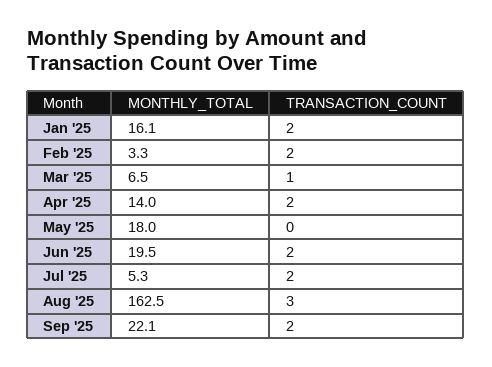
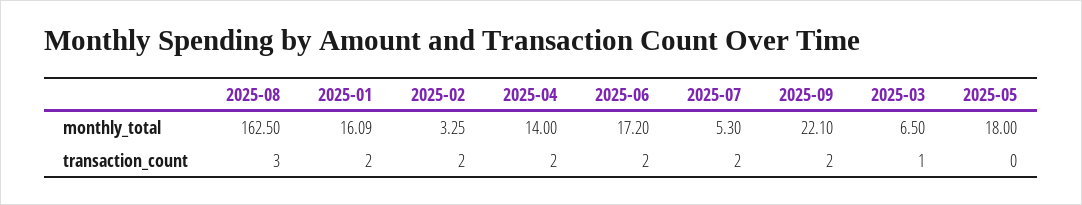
  {
    "MONTHLY_TOTAL": {
      "Jan '25": 16.09,
      "Feb '25": 3.25,
      "Mar '25": 6.5,
      "Apr '25": 14,
      "May '25": 18,
-     "Jun '25": 19.5,
+     "Jun '25": 17.2,
      "Jul '25": 5.3,
      "Aug '25": 162.5,
      "Sep '25": 22.1
    },
    "TRANSACTION_COUNT": {
      "Jan '25": 2,
      "Feb '25": 2,
      "Mar '25": 1,
      "Apr '25": 2,
      "May '25": 0,
      "Jun '25": 2,
      "Jul '25": 2,
      "Aug '25": 3,
      "Sep '25": 2
    }
  }

